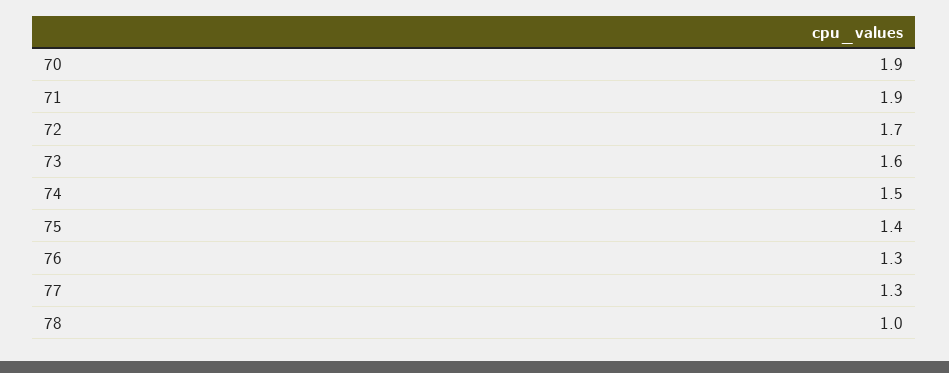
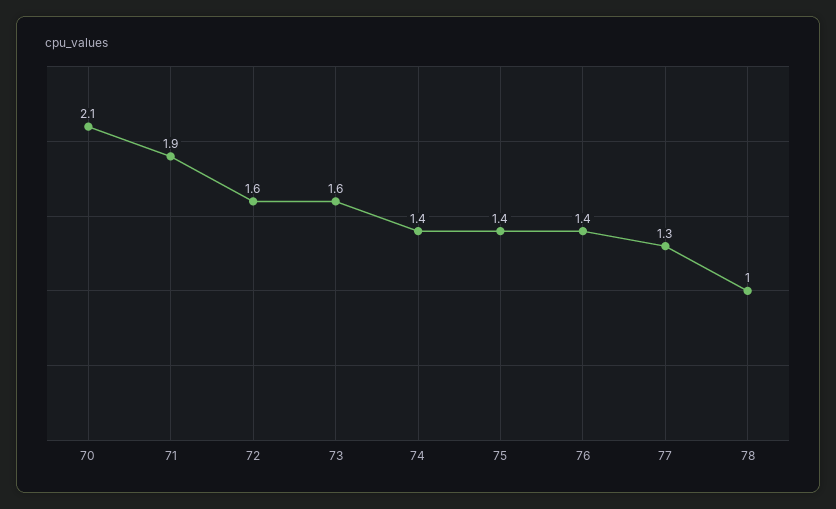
  {
-   "70": 1.9,
+   "70": 2.1,
    "71": 1.9,
-   "72": 1.7,
+   "72": 1.6,
    "73": 1.6,
-   "74": 1.5,
+   "74": 1.4,
    "75": 1.4,
-   "76": 1.3,
+   "76": 1.4,
    "77": 1.3,
    "78": 1
  }

